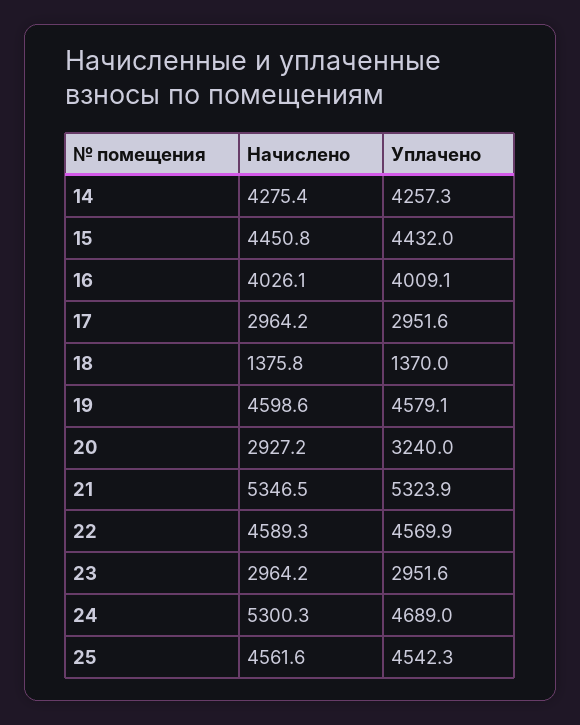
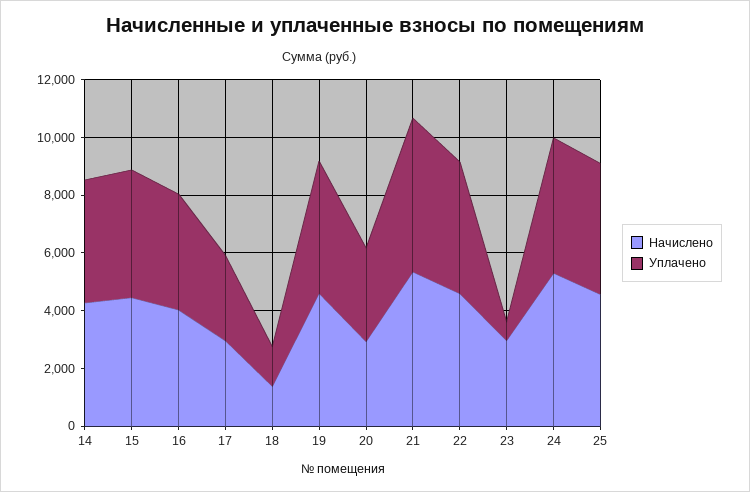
  {
    "Начислено": {
      "14": 4275.4,
      "15": 4450.8,
      "16": 4026.1,
      "17": 2964.2,
      "18": 1375.8,
      "19": 4598.6,
      "20": 2927.2,
      "21": 5346.5,
      "22": 4589.3,
      "23": 2964.2,
      "24": 5300.3,
      "25": 4561.6
    },
    "Уплачено": {
      "14": 4257.3,
      "15": 4432,
      "16": 4009.1,
      "17": 2951.6,
      "18": 1370,
      "19": 4579.1,
      "20": 3240,
      "21": 5323.9,
      "22": 4569.9,
-     "23": 2951.6,
+     "23": 500,
      "24": 4689,
      "25": 4542.3
    }
  }

